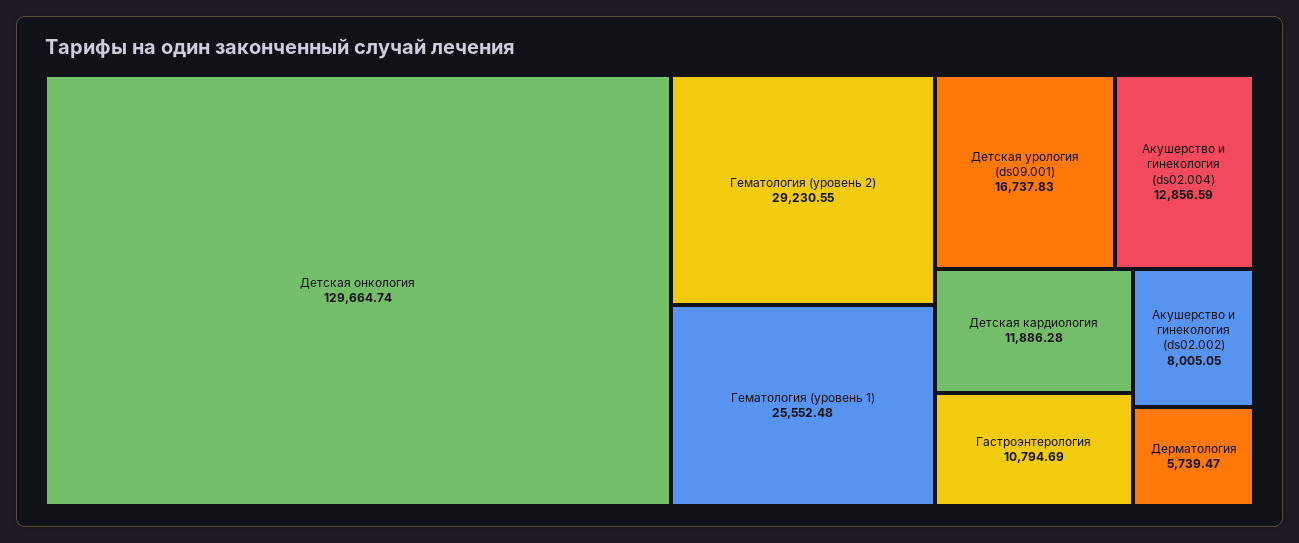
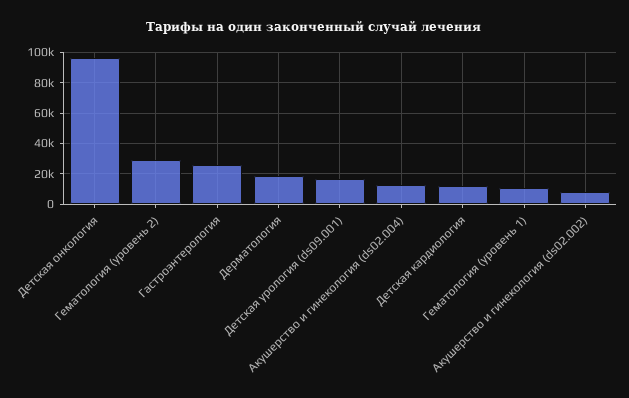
  {
-   "Детская онкология": 129664.74,
+   "Детская онкология": 95000,
    "Гематология (уровень 2)": 29230.55,
-   "Гематология (уровень 1)": 25552.48,
+   "Гематология (уровень 1)": 10000,
    "Детская урология (ds09.001)": 16737.83,
    "Акушерство и гинекология (ds02.004)": 12856.59,
    "Детская кардиология": 11886.28,
-   "Гастроэнтерология": 10794.69,
+   "Гастроэнтерология": 25000,
    "Акушерство и гинекология (ds02.002)": 8005.05,
-   "Дерматология": 5739.47
+   "Дерматология": 20000
  }

